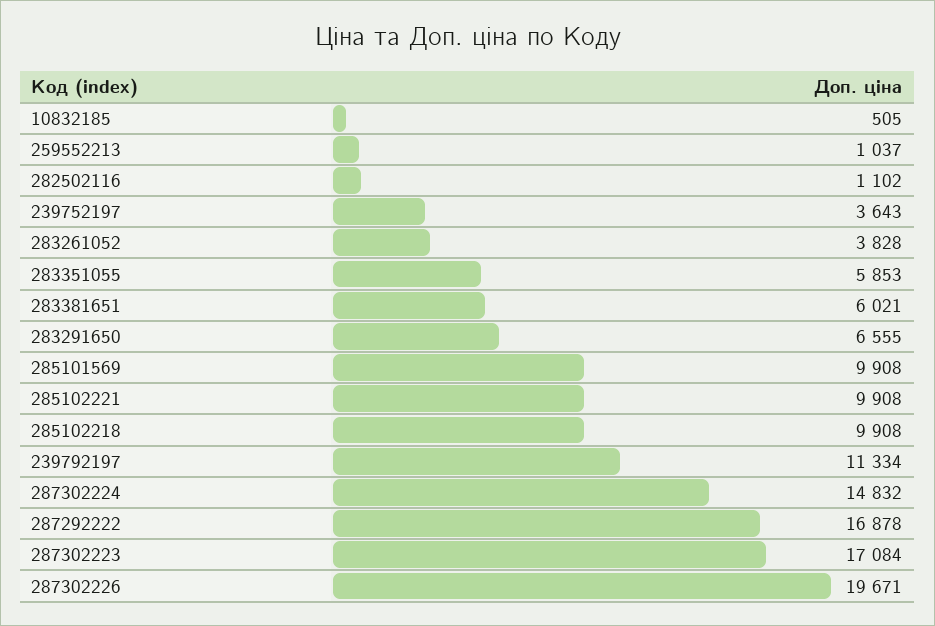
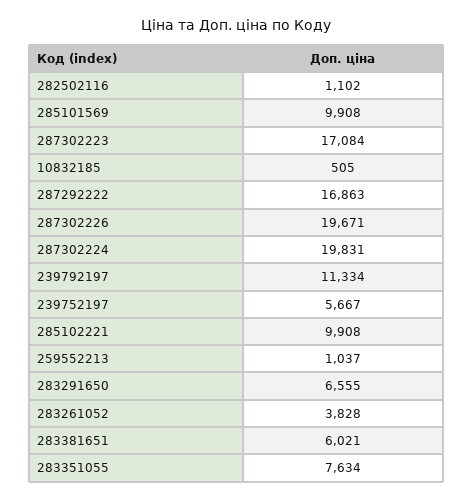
  {
    "10832185": 505,
    "259552213": 1037,
    "282502116": 1102,
-   "239752197": 3643,
+   "239752197": 5667,
    "283261052": 3828,
-   "283351055": 5853,
+   "283351055": 7634,
    "283381651": 6021,
    "283291650": 6555,
    "285101569": 9908,
    "285102221": 9908,
-   "285102218": 9908,
    "239792197": 11334,
-   "287302224": 14832,
+   "287302224": 19831,
-   "287292222": 16878,
+   "287292222": 16863,
    "287302223": 17084,
    "287302226": 19671
  }

